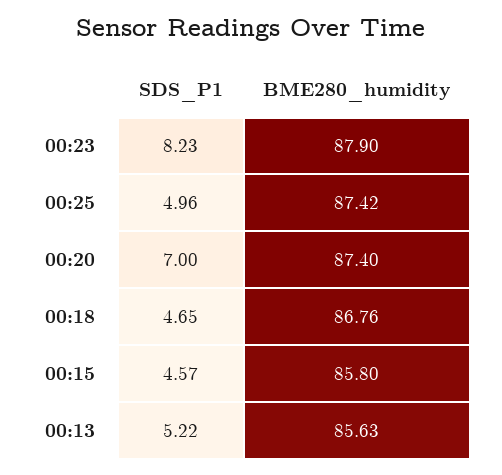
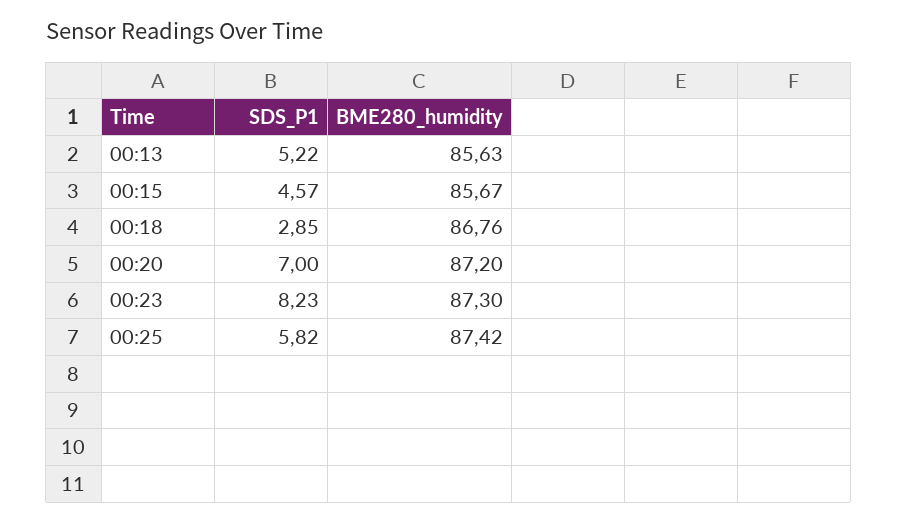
  {
    "SDS_P1": {
      "00:23": 8.23,
-     "00:25": 4.96,
+     "00:25": 5.82,
      "00:20": 7,
-     "00:18": 4.65,
+     "00:18": 2.85,
      "00:15": 4.57,
      "00:13": 5.22
    },
    "BME280_humidity": {
-     "00:23": 87.9,
+     "00:23": 87.3,
      "00:25": 87.42,
-     "00:20": 87.4,
+     "00:20": 87.2,
      "00:18": 86.76,
-     "00:15": 85.8,
+     "00:15": 85.67,
      "00:13": 85.63
    }
  }

